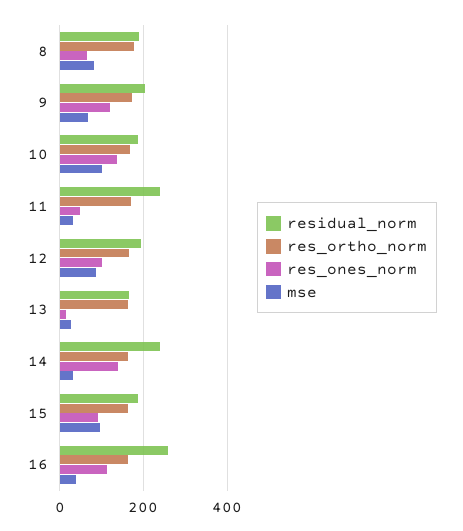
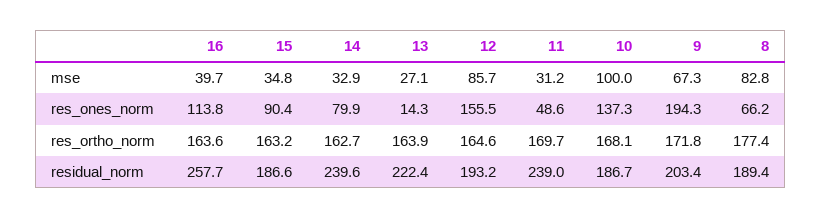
  {
    "residual_norm": {
      "8": 189.4,
      "9": 203.4,
      "10": 186.7,
      "11": 239,
      "12": 193.2,
-     "13": 160,
+     "13": 222.4,
      "14": 239.6,
      "15": 186.6,
      "16": 257.7
    },
    "res_ortho_norm": {
      "8": 177.4,
      "9": 171.8,
      "10": 168.1,
      "11": 169.7,
      "12": 164.6,
      "13": 163.9,
      "14": 162.7,
      "15": 163.2,
      "16": 163.6
    },
    "res_ones_norm": {
      "8": 66.2,
-     "9": 120,
+     "9": 194.3,
      "10": 137.3,
      "11": 48.6,
-     "12": 100,
+     "12": 155.5,
      "13": 14.3,
-     "14": 140,
+     "14": 79.9,
      "15": 90.4,
      "16": 113.8
    },
    "mse": {
      "8": 82.8,
      "9": 67.3,
      "10": 100,
      "11": 31.2,
      "12": 85.7,
      "13": 27.1,
      "14": 32.9,
-     "15": 100,
+     "15": 34.8,
      "16": 39.7
    }
  }

